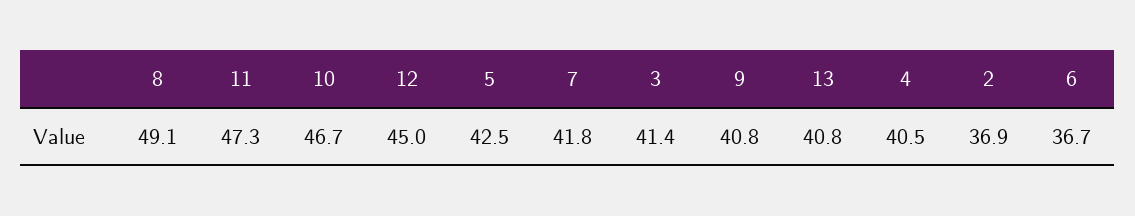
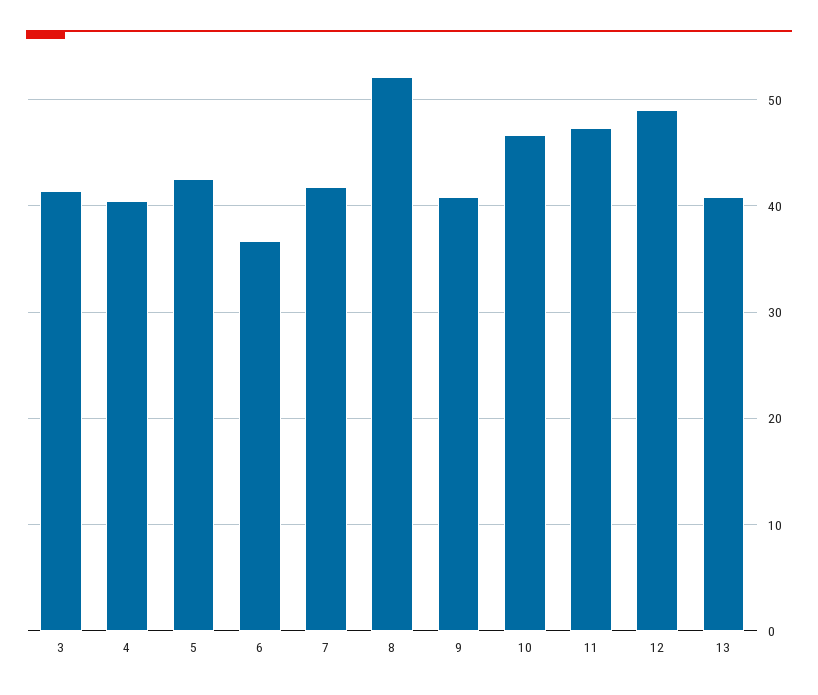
  {
-   "8": 49.1,
+   "8": 52,
    "11": 47.3,
    "10": 46.7,
-   "12": 45,
+   "12": 49,
    "5": 42.5,
    "7": 41.8,
    "3": 41.4,
    "9": 40.8,
    "13": 40.8,
    "4": 40.5,
-   "2": 36.9,
    "6": 36.7
  }

